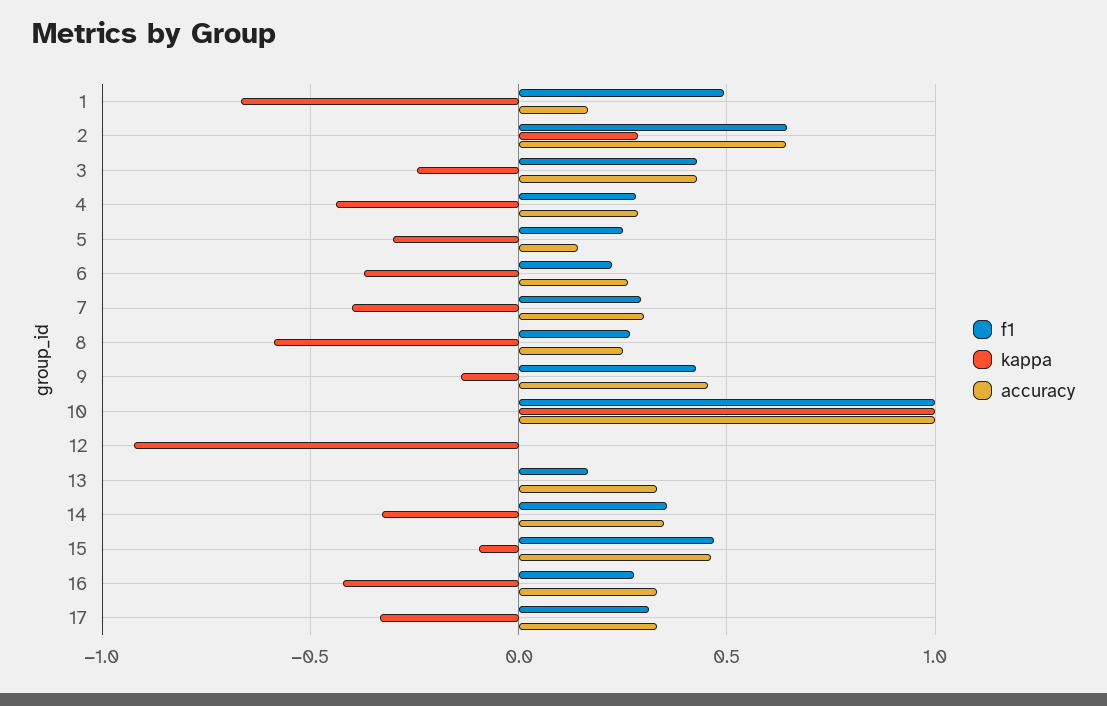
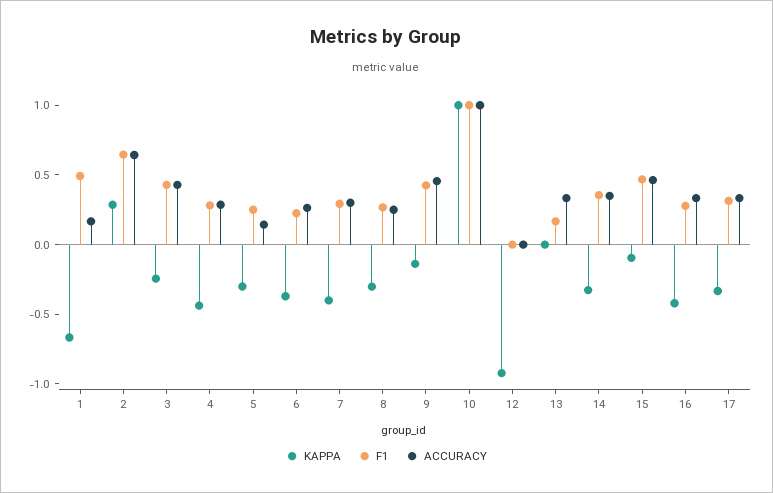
  {
    "f1": {
      "1": 0.5,
      "2": 0.65,
      "3": 0.45,
      "4": 0.3,
      "5": 0.25,
      "6": 0.25,
      "7": 0.3,
      "8": 0.25,
      "9": 0.45,
      "10": 1,
      "12": 0,
      "13": 0.15,
      "14": 0.35,
      "15": 0.45,
      "16": 0.3,
      "17": 0.3
    },
    "kappa": {
      "1": -0.65,
      "2": 0.3,
      "3": -0.25,
      "4": -0.45,
      "5": -0.3,
      "6": -0.35,
      "7": -0.4,
-     "8": -0.6,
+     "8": -0.3,
      "9": -0.15,
      "10": 1,
      "12": -0.9,
      "13": 0,
      "14": -0.35,
      "15": -0.1,
      "16": -0.4,
      "17": -0.35
    },
    "accuracy": {
      "1": 0.15,
      "2": 0.65,
      "3": 0.45,
      "4": 0.3,
      "5": 0.15,
      "6": 0.25,
      "7": 0.3,
      "8": 0.25,
      "9": 0.45,
      "10": 1,
      "12": 0,
      "13": 0.35,
      "14": 0.35,
      "15": 0.45,
      "16": 0.35,
      "17": 0.35
    }
  }

